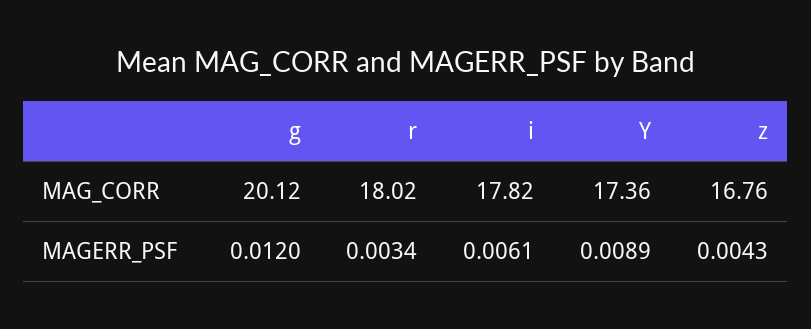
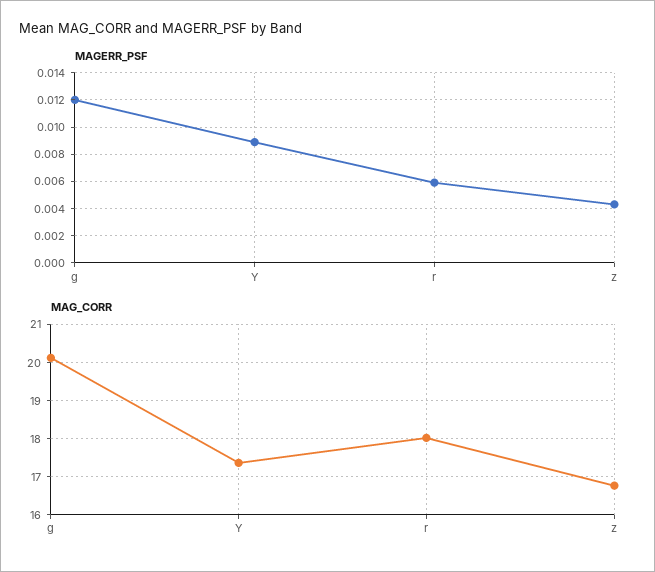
  {
    "MAG_CORR": {
      "g": 20.12,
      "r": 18.02,
-     "i": 17.82,
      "Y": 17.36,
      "z": 16.76
    },
    "MAGERR_PSF": {
      "g": 0.012,
-     "r": 0.0034,
+     "r": 0.006,
-     "i": 0.0061,
      "Y": 0.0089,
      "z": 0.0043
    }
  }

